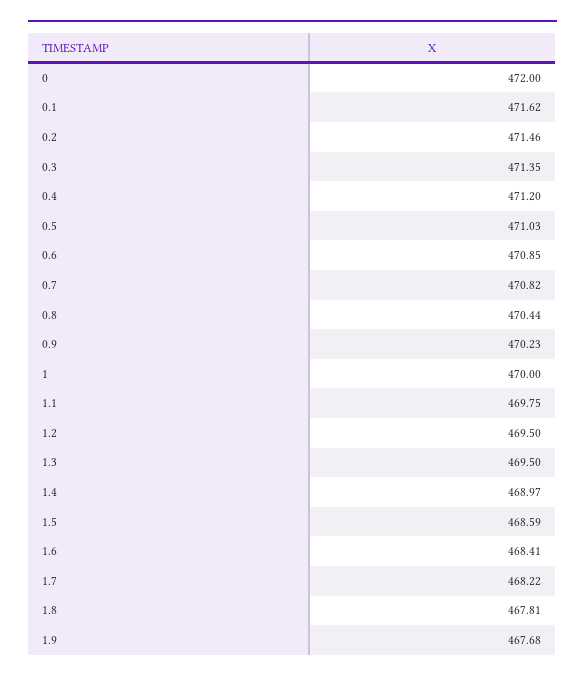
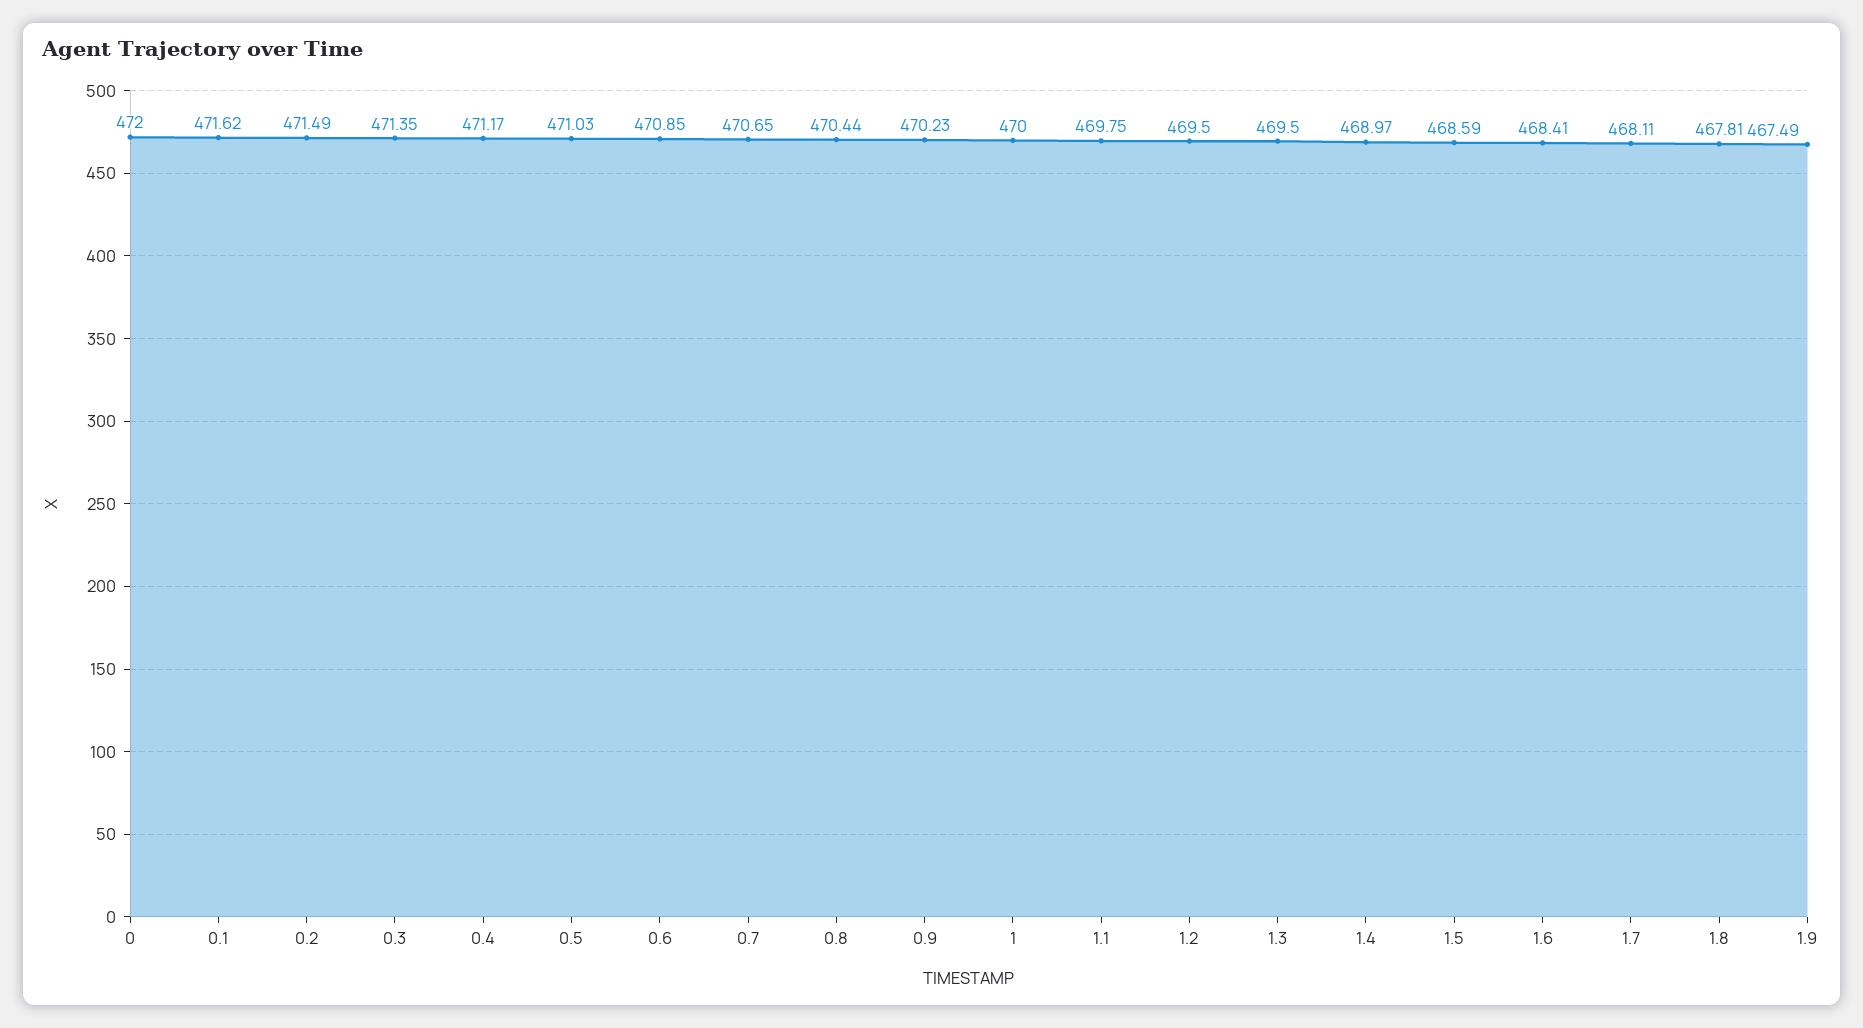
  {
    "0": 472,
    "0.1": 471.62,
-   "0.2": 471.46,
+   "0.2": 471.49,
    "0.3": 471.35,
-   "0.4": 471.2,
+   "0.4": 471.17,
    "0.5": 471.03,
    "0.6": 470.85,
-   "0.7": 470.82,
+   "0.7": 470.65,
    "0.8": 470.44,
    "0.9": 470.23,
    "1": 470,
    "1.1": 469.75,
    "1.2": 469.5,
    "1.3": 469.5,
    "1.4": 468.97,
    "1.5": 468.59,
    "1.6": 468.41,
-   "1.7": 468.22,
+   "1.7": 468.11,
    "1.8": 467.81,
-   "1.9": 467.68
+   "1.9": 467.49
  }

